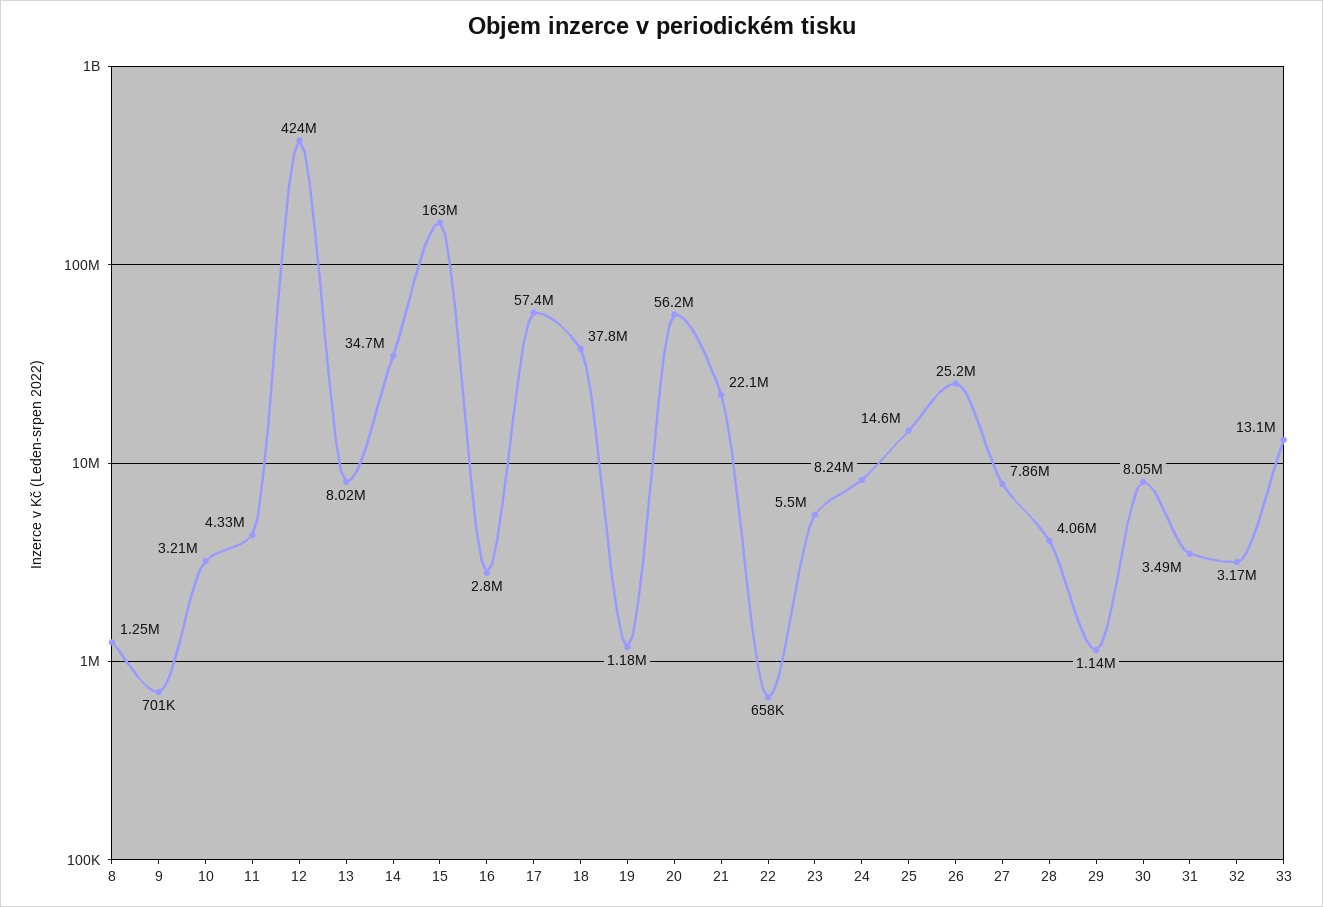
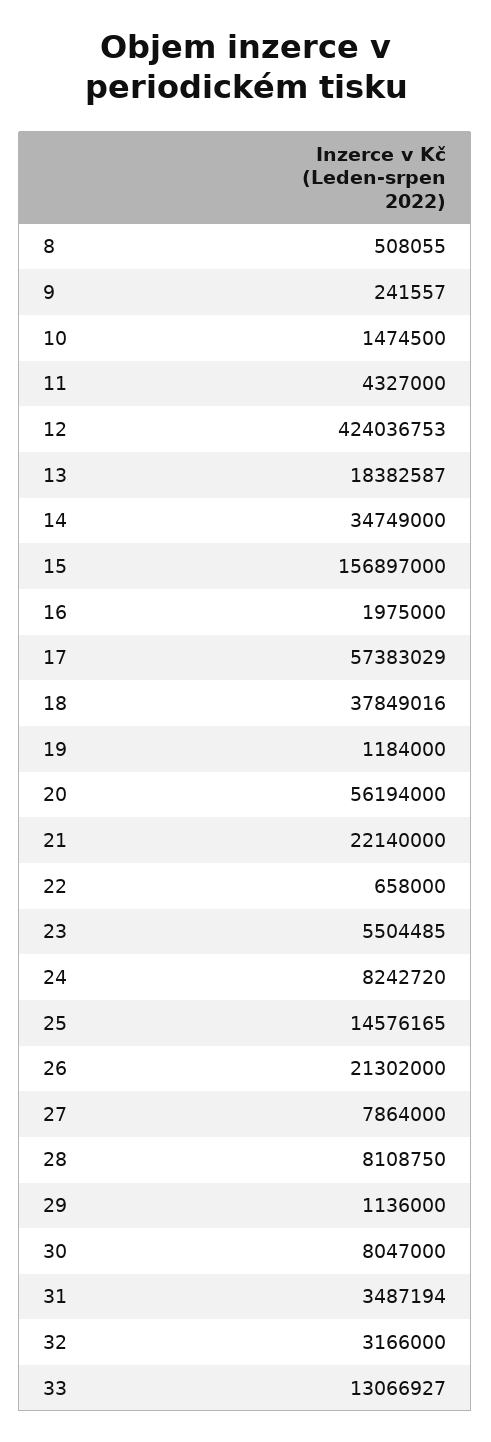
  {
-   "8": 1250000,
+   "8": 508055,
-   "9": 701000,
+   "9": 241557,
-   "10": 3210000,
+   "10": 1474500,
    "11": 4327000,
    "12": 424036753,
-   "13": 8020000,
+   "13": 18382587,
    "14": 34749000,
-   "15": 163000000,
+   "15": 156897000,
-   "16": 2800000,
+   "16": 1975000,
    "17": 57383029,
    "18": 37849016,
    "19": 1184000,
    "20": 56194000,
    "21": 22140000,
    "22": 658000,
    "23": 5504485,
    "24": 8242720,
    "25": 14576165,
-   "26": 25200000,
+   "26": 21302000,
    "27": 7864000,
-   "28": 4060000,
+   "28": 8108750,
    "29": 1136000,
    "30": 8047000,
    "31": 3487194,
    "32": 3166000,
    "33": 13066927
  }

